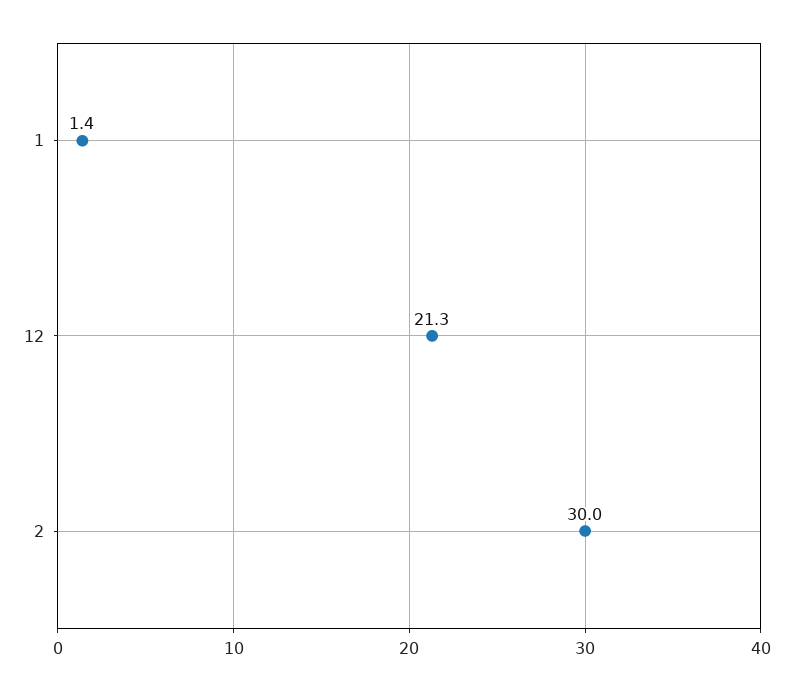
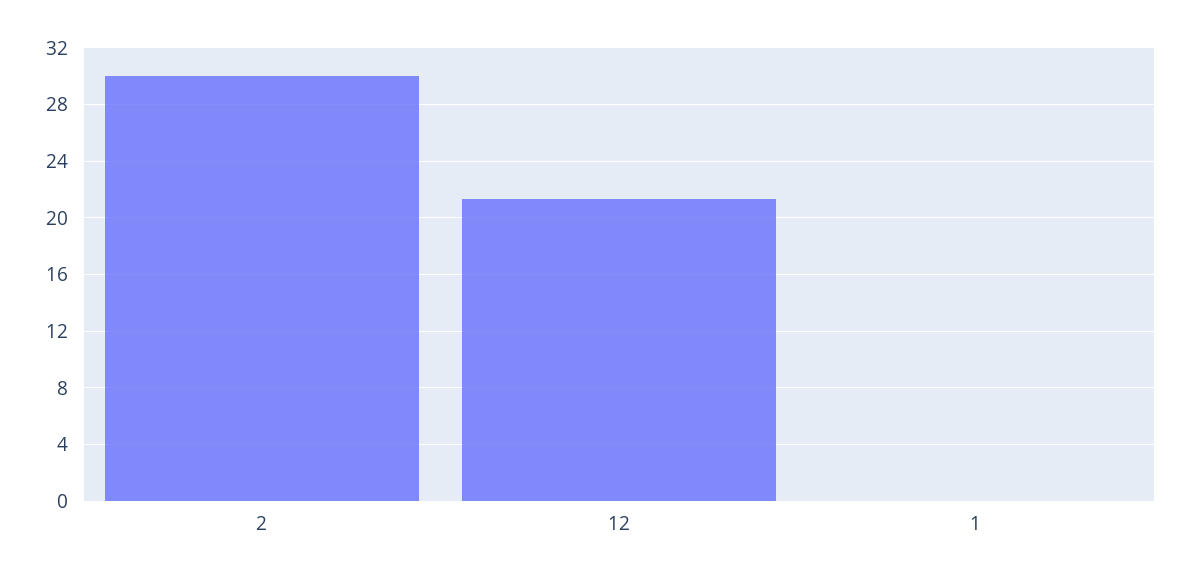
  {
-   "1": 1.4,
+   "1": 0,
    "12": 21.3,
    "2": 30
  }

